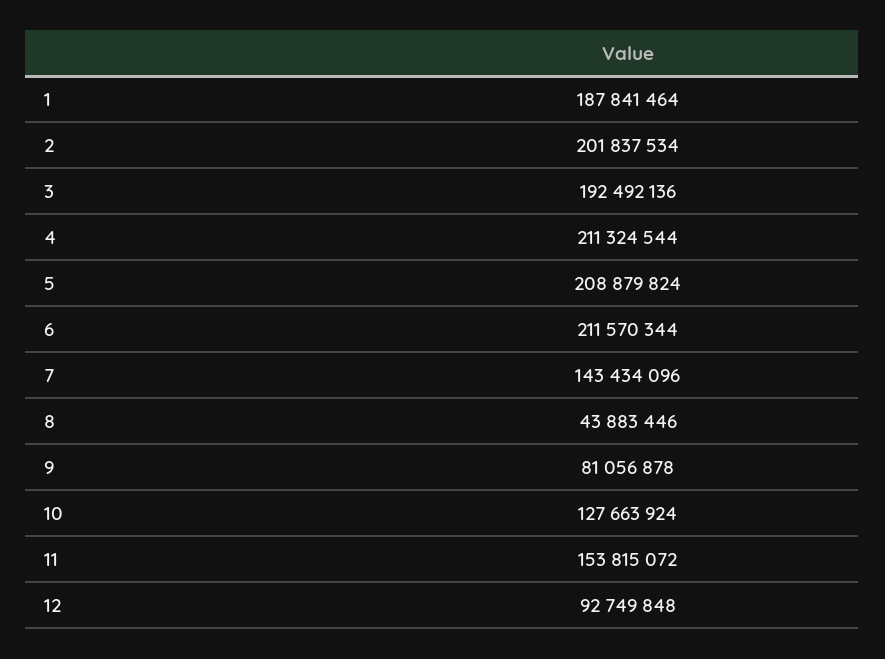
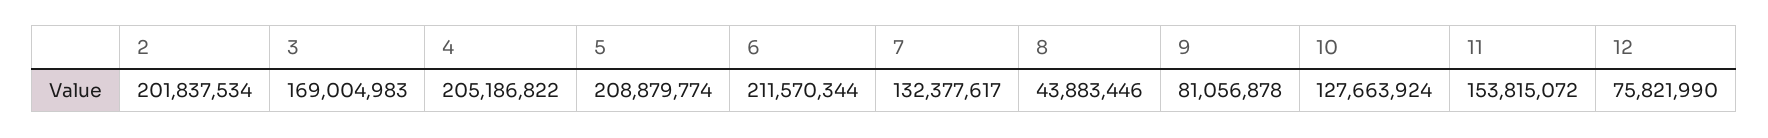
  {
-   "1": 187841464,
    "2": 201837534,
-   "3": 192492136,
+   "3": 169004983,
-   "4": 211324544,
+   "4": 205186822,
-   "5": 208879824,
+   "5": 208879774,
    "6": 211570344,
-   "7": 143434096,
+   "7": 132377617,
    "8": 43883446,
    "9": 81056878,
    "10": 127663924,
    "11": 153815072,
-   "12": 92749848
+   "12": 75821990
  }

